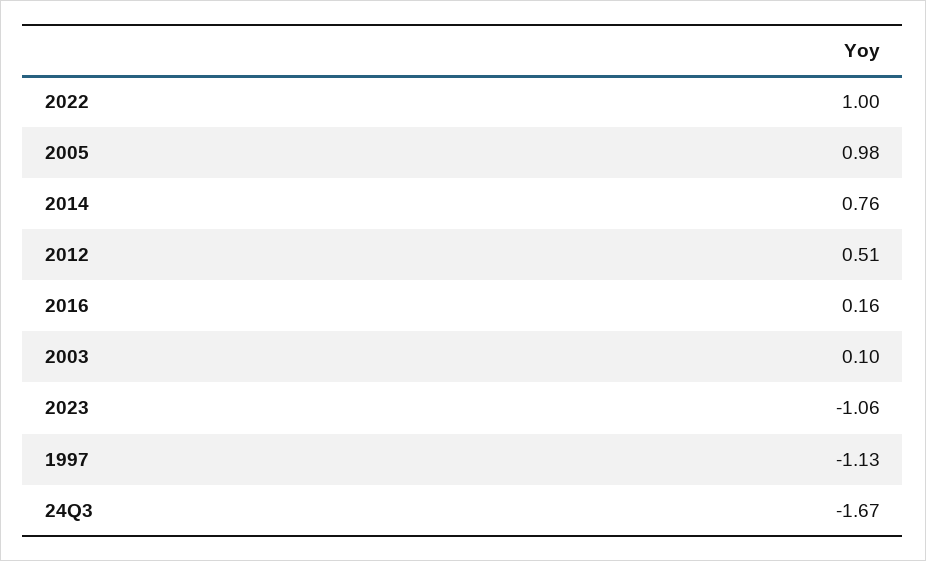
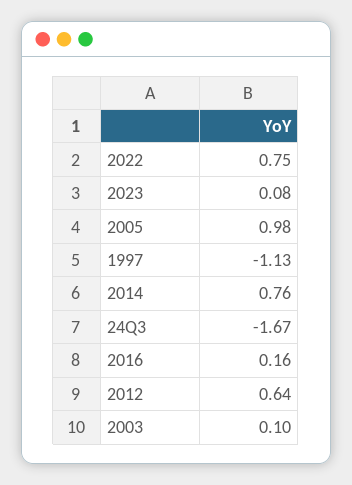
  {
-   "2022": 1,
+   "2022": 0.75,
    "2005": 0.98,
    "2014": 0.76,
-   "2012": 0.51,
+   "2012": 0.64,
    "2016": 0.16,
    "2003": 0.1,
-   "2023": -1.06,
+   "2023": 0.08,
    "1997": -1.13,
    "24Q3": -1.67
  }

